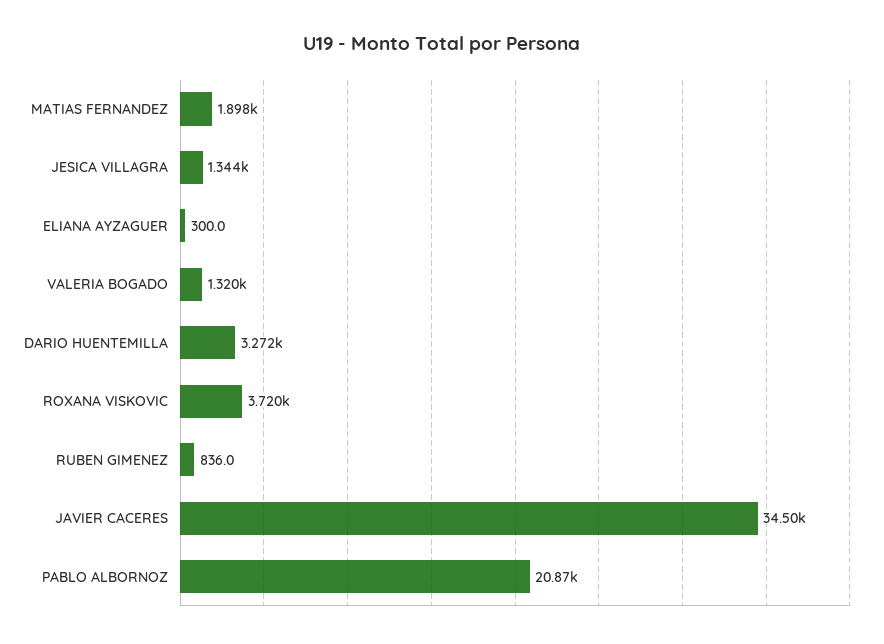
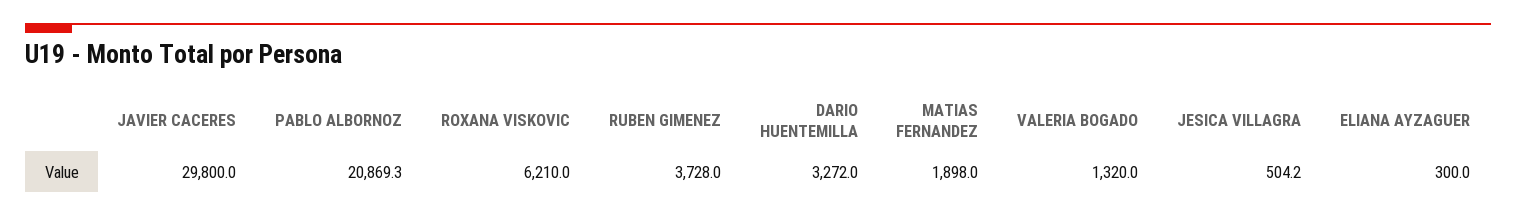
  {
    "MATIAS FERNANDEZ": 1898,
-   "JESICA VILLAGRA": 1344,
+   "JESICA VILLAGRA": 504.2,
    "ELIANA AYZAGUER": 300,
    "VALERIA BOGADO": 1320,
    "DARIO HUENTEMILLA": 3272,
-   "ROXANA VISKOVIC": 3720,
+   "ROXANA VISKOVIC": 6210,
-   "RUBEN GIMENEZ": 836,
+   "RUBEN GIMENEZ": 3728,
-   "JAVIER CACERES": 34500,
+   "JAVIER CACERES": 29800,
    "PABLO ALBORNOZ": 20869.3
  }

